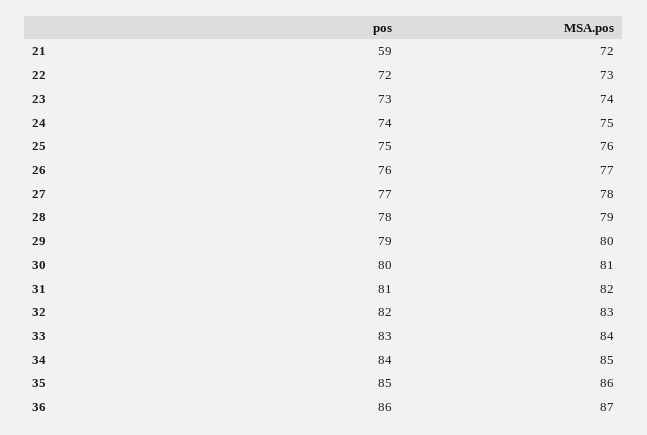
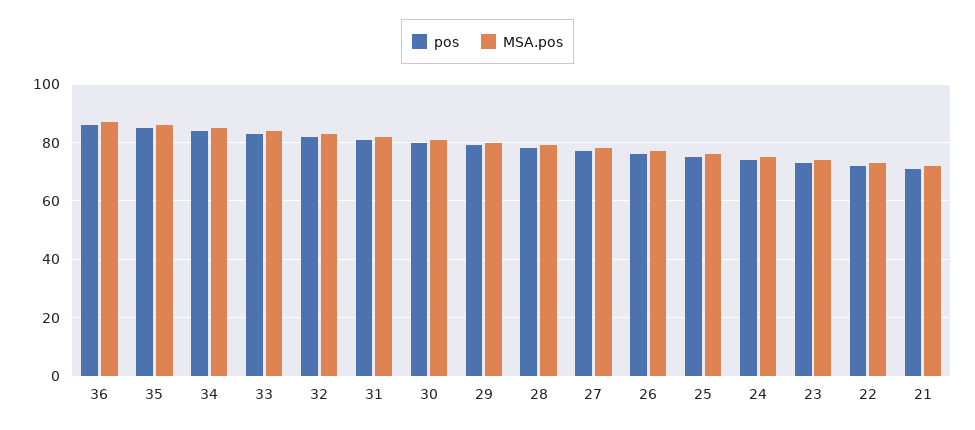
  {
    "pos": {
-     "21": 59,
+     "21": 70,
      "22": 72,
      "23": 73,
      "24": 74,
      "25": 75,
      "26": 76,
      "27": 77,
      "28": 78,
      "29": 79,
      "30": 80,
      "31": 81,
      "32": 82,
      "33": 83,
      "34": 84,
      "35": 85,
      "36": 86
    },
    "MSA.pos": {
      "21": 72,
      "22": 73,
      "23": 74,
      "24": 75,
      "25": 76,
      "26": 77,
      "27": 78,
      "28": 79,
      "29": 80,
      "30": 81,
      "31": 82,
      "32": 83,
      "33": 84,
      "34": 85,
      "35": 86,
      "36": 87
    }
  }

